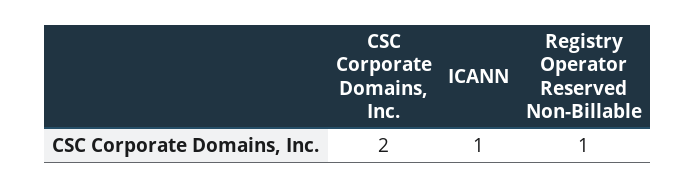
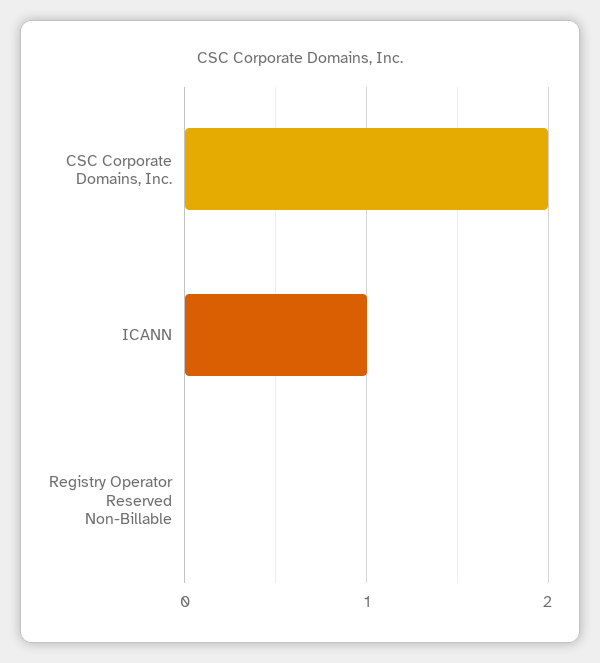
  {
    "CSC Corporate Domains, Inc.": 2,
    "ICANN": 1,
-   "Registry Operator Reserved Non-Billable": 1
+   "Registry Operator Reserved Non-Billable": 0
  }

